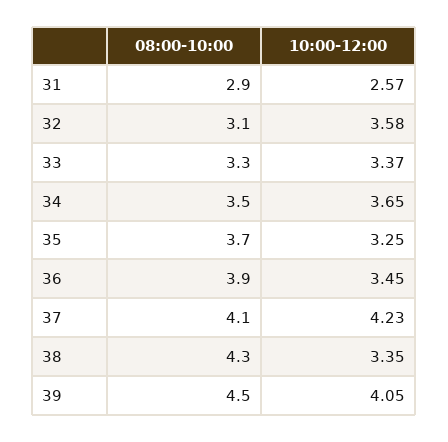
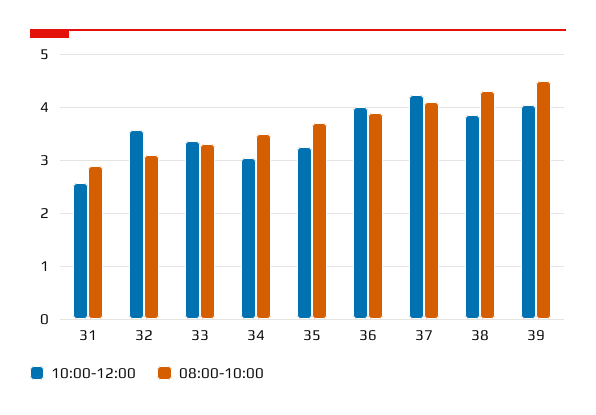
  {
    "08:00-10:00": {
      "31": 2.9,
      "32": 3.1,
      "33": 3.3,
      "34": 3.5,
      "35": 3.7,
      "36": 3.9,
      "37": 4.1,
      "38": 4.3,
      "39": 4.5
    },
    "10:00-12:00": {
      "31": 2.57,
      "32": 3.58,
      "33": 3.37,
-     "34": 3.65,
+     "34": 3,
      "35": 3.25,
-     "36": 3.45,
+     "36": 4,
      "37": 4.23,
-     "38": 3.35,
+     "38": 3.8,
      "39": 4.05
    }
  }

